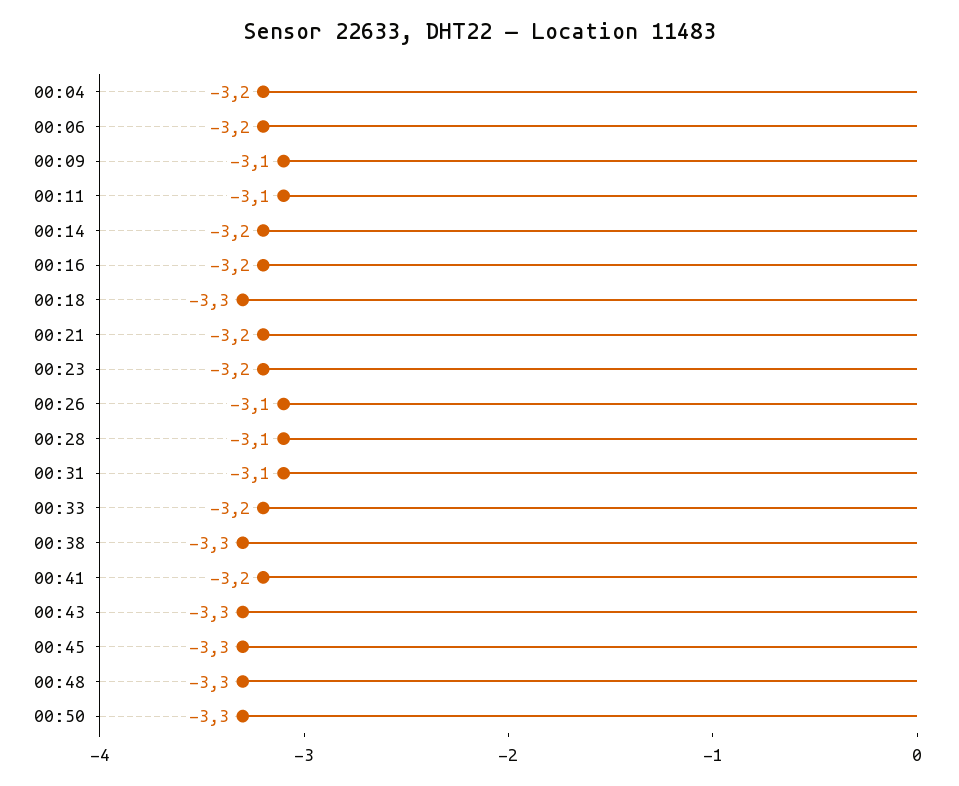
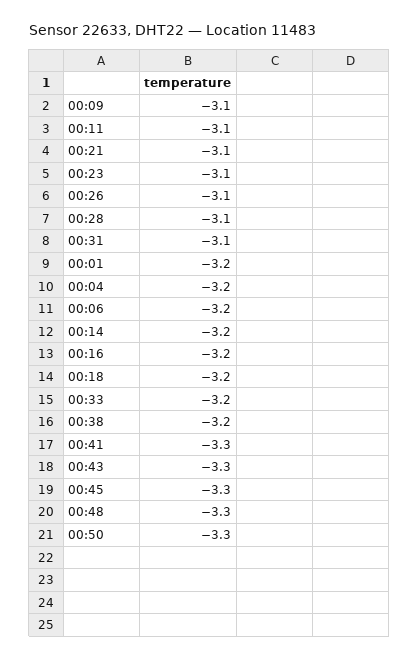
  {
    "00:04": -3.2,
    "00:06": -3.2,
    "00:09": -3.1,
    "00:11": -3.1,
    "00:14": -3.2,
    "00:16": -3.2,
-   "00:18": -3.3,
+   "00:18": -3.2,
-   "00:21": -3.2,
+   "00:21": -3.1,
-   "00:23": -3.2,
+   "00:23": -3.1,
    "00:26": -3.1,
    "00:28": -3.1,
    "00:31": -3.1,
    "00:33": -3.2,
-   "00:38": -3.3,
+   "00:38": -3.2,
-   "00:41": -3.2,
+   "00:41": -3.3,
    "00:43": -3.3,
    "00:45": -3.3,
    "00:48": -3.3,
-   "00:50": -3.3
+   "00:50": -3.3,
+   "00:01": -3.2
  }

